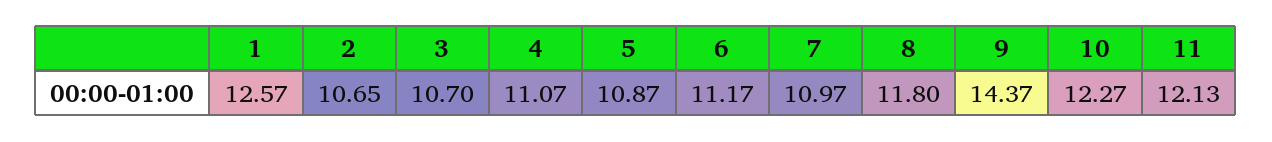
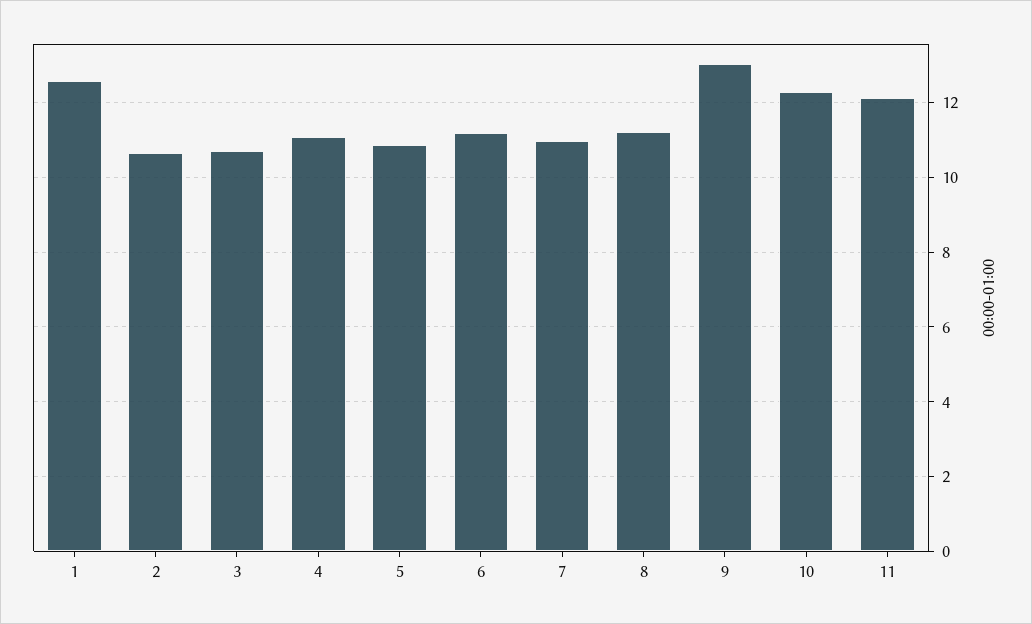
  {
    "1": 12.57,
    "2": 10.65,
    "3": 10.7,
    "4": 11.07,
    "5": 10.87,
    "6": 11.17,
    "7": 10.97,
-   "8": 11.8,
+   "8": 11.2,
-   "9": 14.37,
+   "9": 13,
    "10": 12.27,
    "11": 12.13
  }

